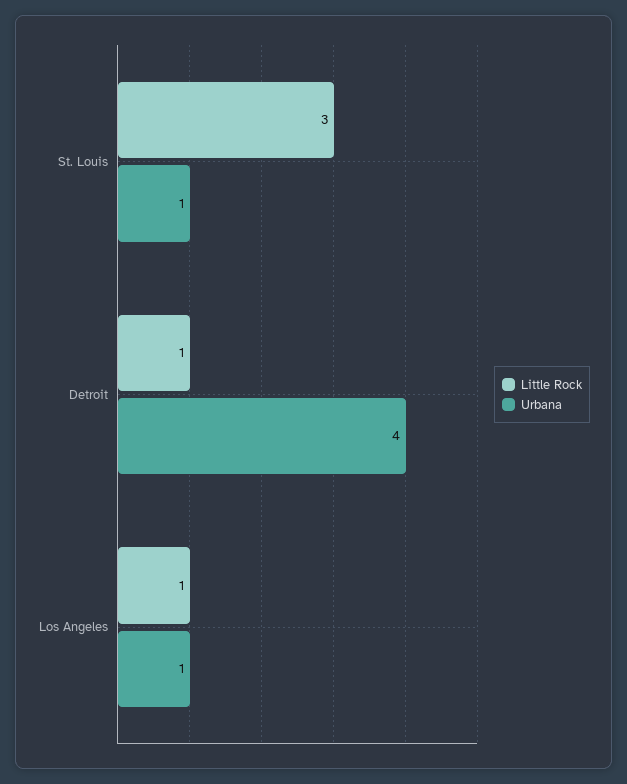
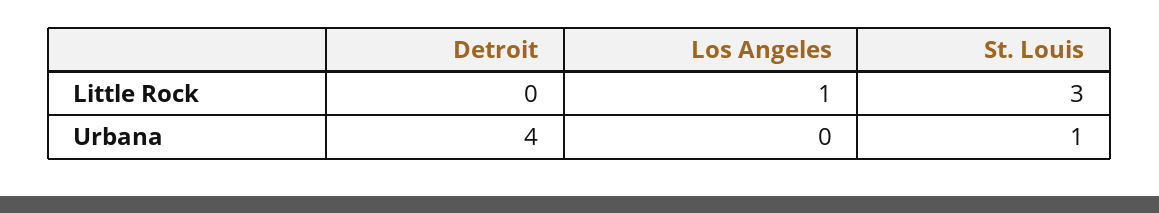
  {
    "Little Rock": {
      "St. Louis": 3,
-     "Detroit": 1,
+     "Detroit": 0,
      "Los Angeles": 1
    },
    "Urbana": {
      "St. Louis": 1,
      "Detroit": 4,
-     "Los Angeles": 1
+     "Los Angeles": 0
    }
  }

